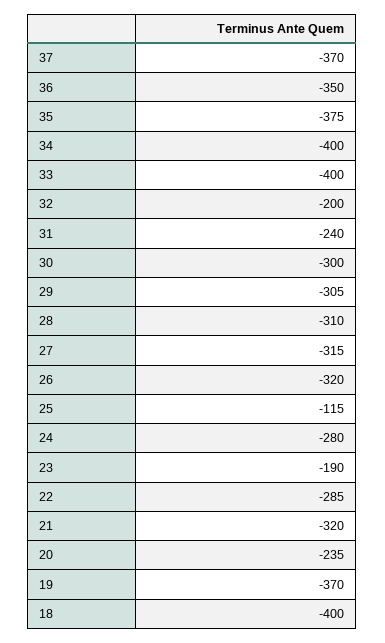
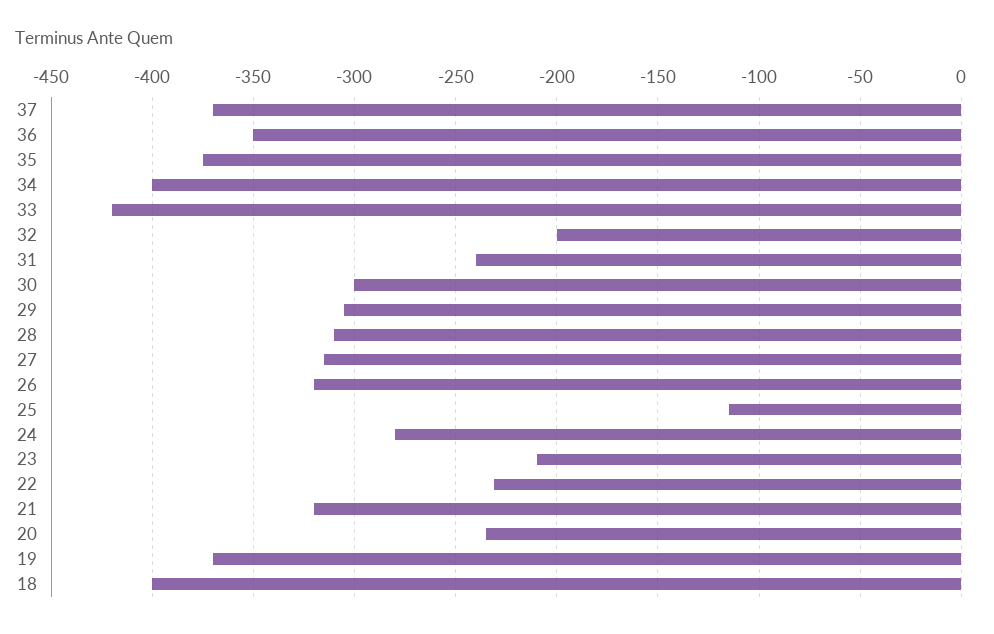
  {
    "37": -370,
    "36": -350,
    "35": -375,
    "34": -400,
-   "33": -400,
+   "33": -420,
    "32": -200,
    "31": -240,
    "30": -300,
    "29": -305,
    "28": -310,
    "27": -315,
    "26": -320,
    "25": -115,
    "24": -280,
-   "23": -190,
+   "23": -210,
-   "22": -285,
+   "22": -230,
    "21": -320,
    "20": -235,
    "19": -370,
    "18": -400
  }

